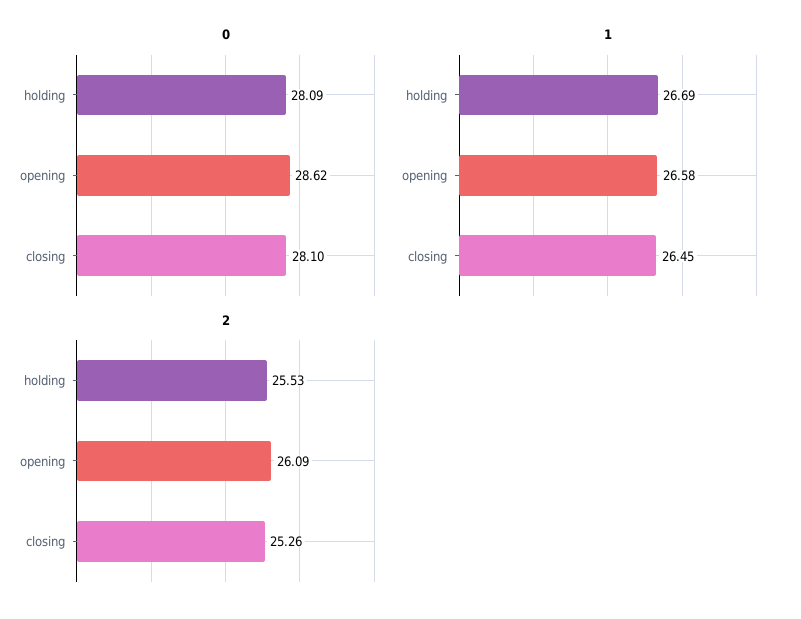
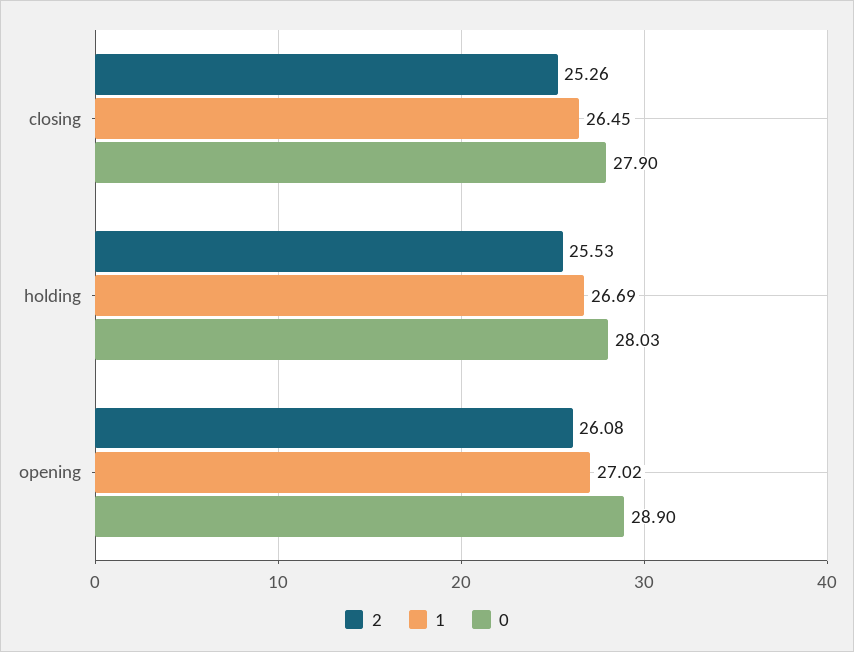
  {
    "0": {
-     "holding": 28.09,
+     "holding": 28.03,
-     "opening": 28.62,
+     "opening": 28.9,
-     "closing": 28.1
+     "closing": 27.9
    },
    "1": {
      "holding": 26.69,
-     "opening": 26.58,
+     "opening": 27.02,
      "closing": 26.45
    },
    "2": {
      "holding": 25.53,
-     "opening": 26.09,
+     "opening": 26.08,
      "closing": 25.26
    }
  }

